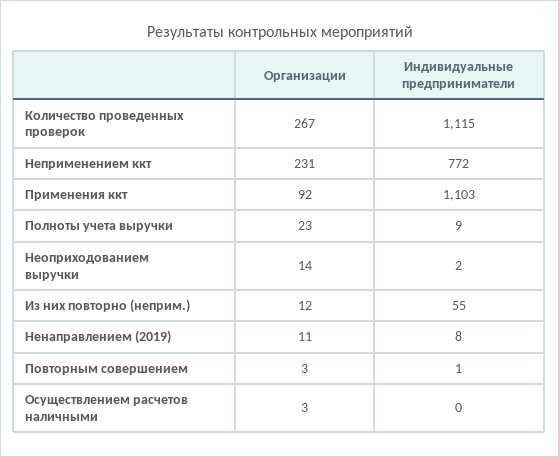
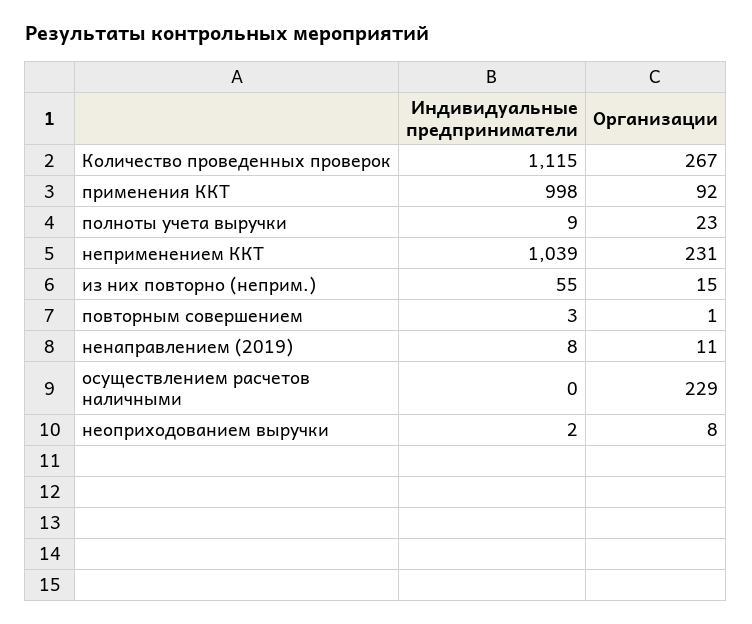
  {
    "Организации": {
      "Количество проведенных проверок": 267,
      "Неприменением ккт": 231,
      "Применения ккт": 92,
      "Полноты учета выручки": 23,
-     "Неоприходованием выручки": 14,
+     "Неоприходованием выручки": 8,
-     "Из них повторно (неприм.)": 12,
+     "Из них повторно (неприм.)": 15,
      "Ненаправлением (2019)": 11,
-     "Повторным совершением": 3,
+     "Повторным совершением": 1,
-     "Осуществлением расчетов наличными": 3
+     "Осуществлением расчетов наличными": 229
    },
    "Индивидуальные предприниматели": {
      "Количество проведенных проверок": 1115,
-     "Неприменением ккт": 772,
+     "Неприменением ккт": 1039,
-     "Применения ккт": 1103,
+     "Применения ккт": 998,
      "Полноты учета выручки": 9,
      "Неоприходованием выручки": 2,
      "Из них повторно (неприм.)": 55,
      "Ненаправлением (2019)": 8,
-     "Повторным совершением": 1,
+     "Повторным совершением": 3,
      "Осуществлением расчетов наличными": 0
    }
  }

